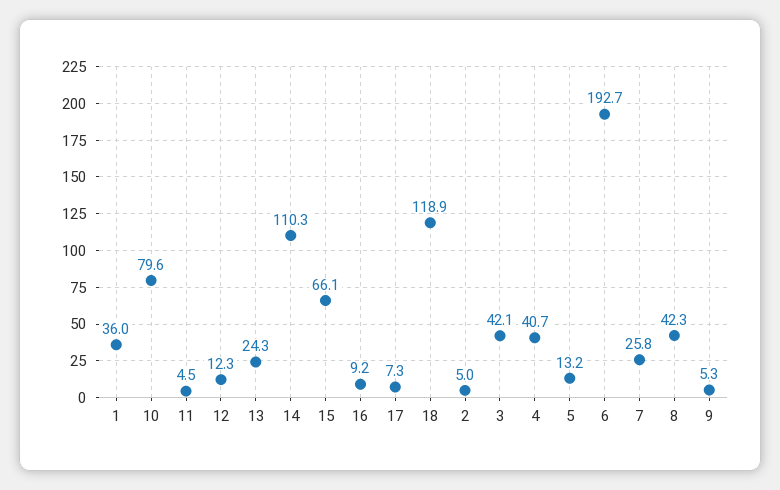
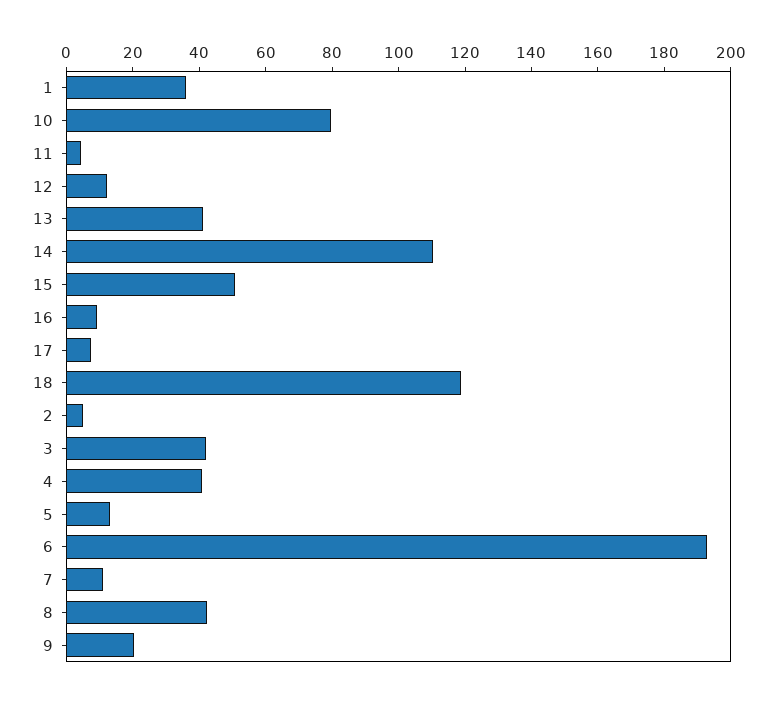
  {
    "1": 36,
    "10": 79.6,
    "11": 4.5,
    "12": 12.3,
-   "13": 24.3,
+   "13": 40,
    "14": 110.3,
-   "15": 66.1,
+   "15": 50,
    "16": 9.2,
    "17": 7.3,
    "18": 118.9,
    "2": 5,
    "3": 42.1,
    "4": 40.7,
    "5": 13.2,
    "6": 192.7,
-   "7": 25.8,
+   "7": 10,
    "8": 42.3,
-   "9": 5.3
+   "9": 20
  }

